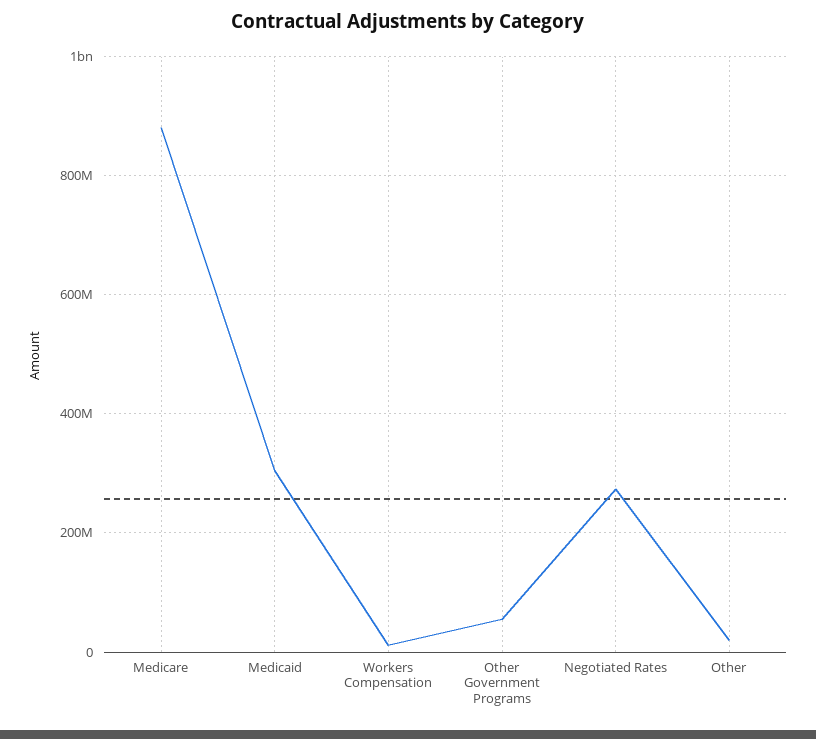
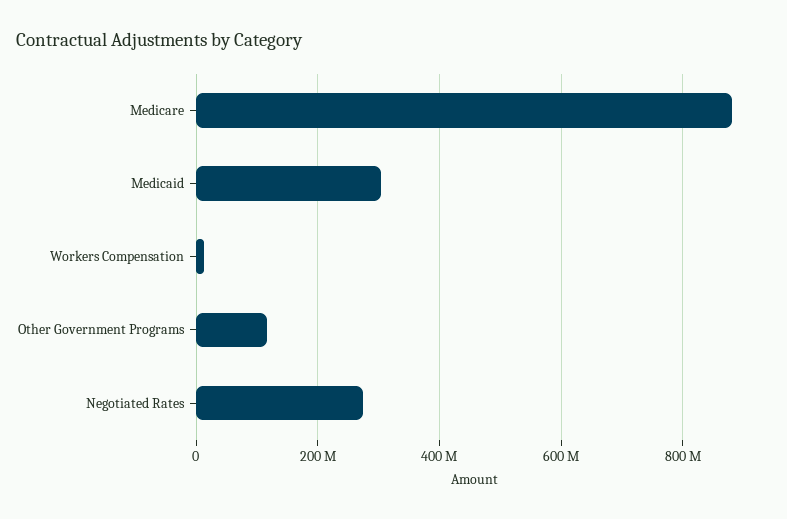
  {
    "Medicare": 880000000,
    "Medicaid": 300000000,
    "Workers Compensation": 20000000,
-   "Other Government Programs": 60000000,
+   "Other Government Programs": 120000000,
-   "Negotiated Rates": 280000000,
+   "Negotiated Rates": 280000000
-   "Other": 20000000
  }

